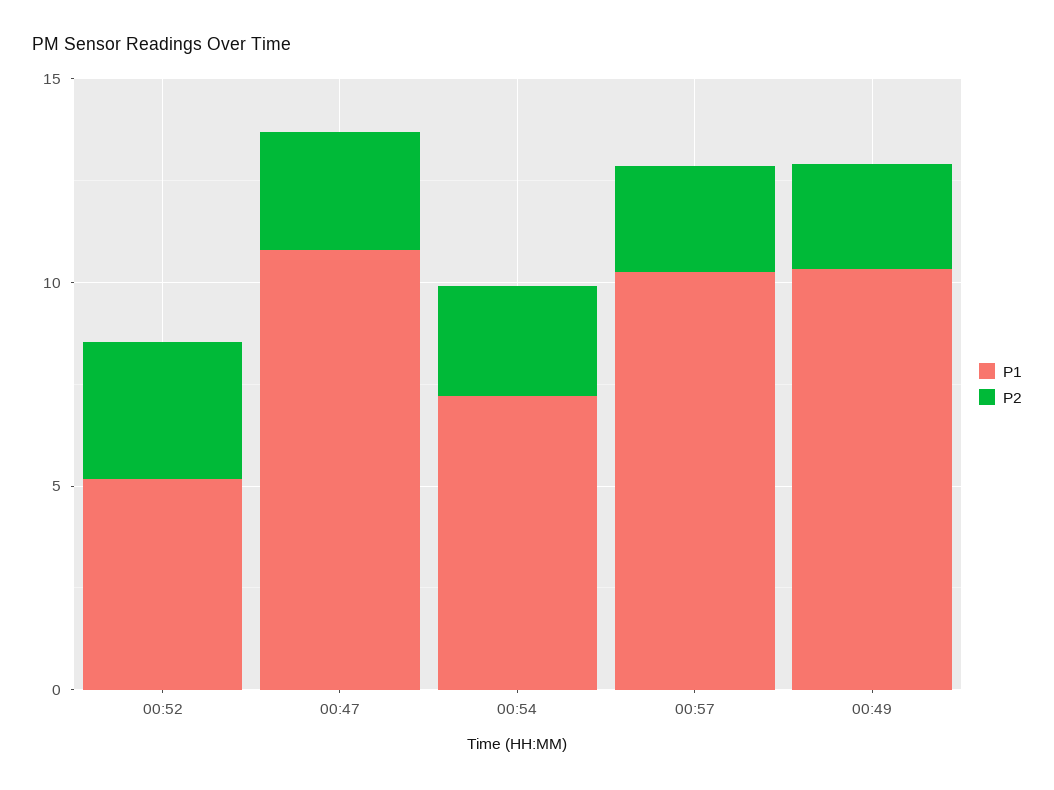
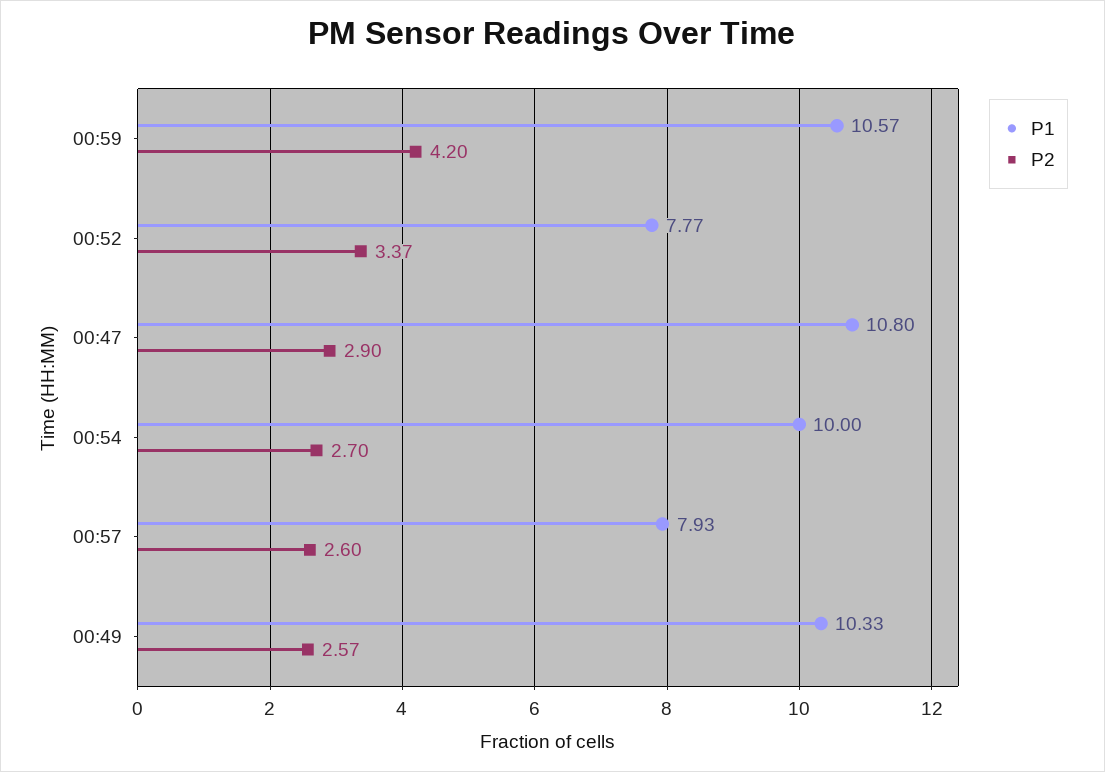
  {
    "P1": {
-     "00:52": 5,
+     "00:52": 7.77,
      "00:47": 10.8,
-     "00:54": 7,
+     "00:54": 10,
-     "00:57": 10,
+     "00:57": 7.93,
-     "00:49": 10.33
+     "00:49": 10.33,
+     "00:59": 10.57
    },
    "P2": {
      "00:52": 3.37,
      "00:47": 2.9,
      "00:54": 2.7,
      "00:57": 2.6,
-     "00:49": 2.57
+     "00:49": 2.57,
+     "00:59": 4.2
    }
  }

